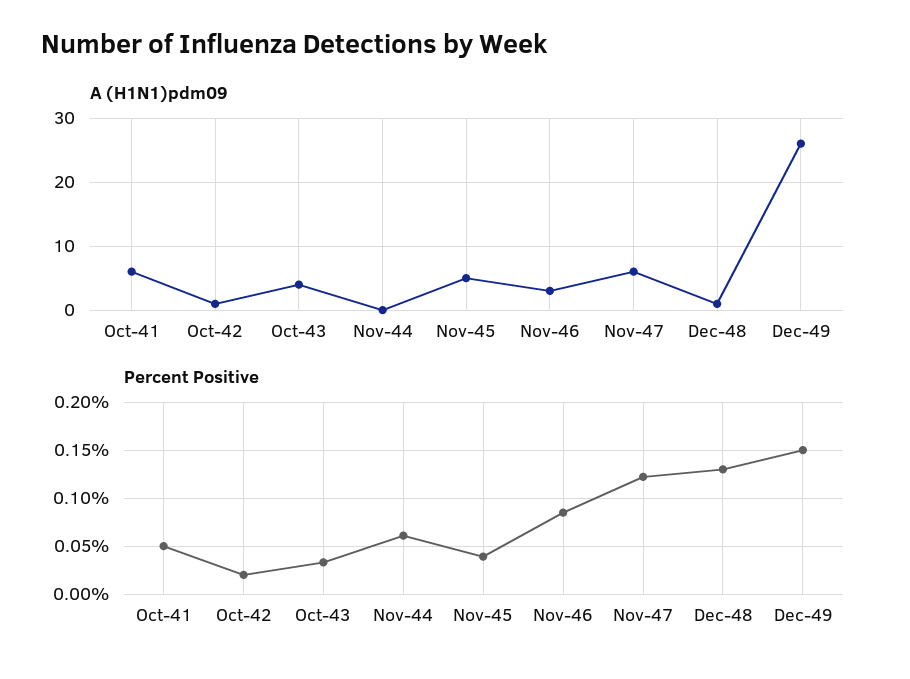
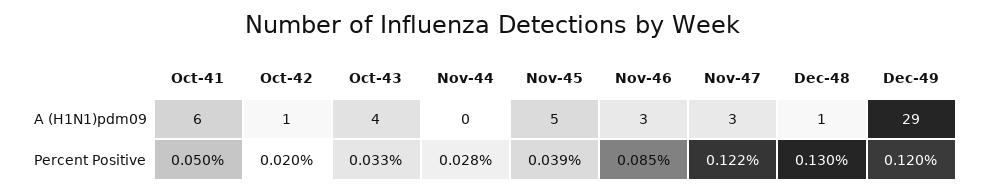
  {
    "A (H1N1)pdm09": {
      "Oct-41": 6,
      "Oct-42": 1,
      "Oct-43": 4,
      "Nov-44": 0,
      "Nov-45": 5,
      "Nov-46": 3,
-     "Nov-47": 6,
+     "Nov-47": 3,
      "Dec-48": 1,
-     "Dec-49": 26
+     "Dec-49": 29
    },
    "Percent Positive": {
      "Oct-41": 0.05,
      "Oct-42": 0.02,
      "Oct-43": 0.033,
-     "Nov-44": 0.06,
+     "Nov-44": 0.028,
      "Nov-45": 0.039,
      "Nov-46": 0.085,
      "Nov-47": 0.122,
      "Dec-48": 0.13,
-     "Dec-49": 0.15
+     "Dec-49": 0.12
    }
  }

